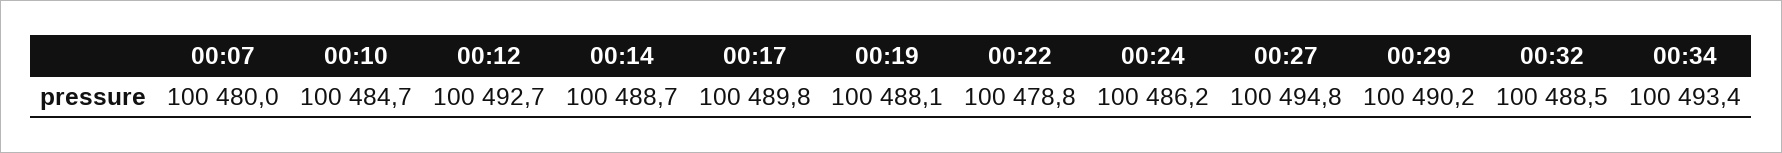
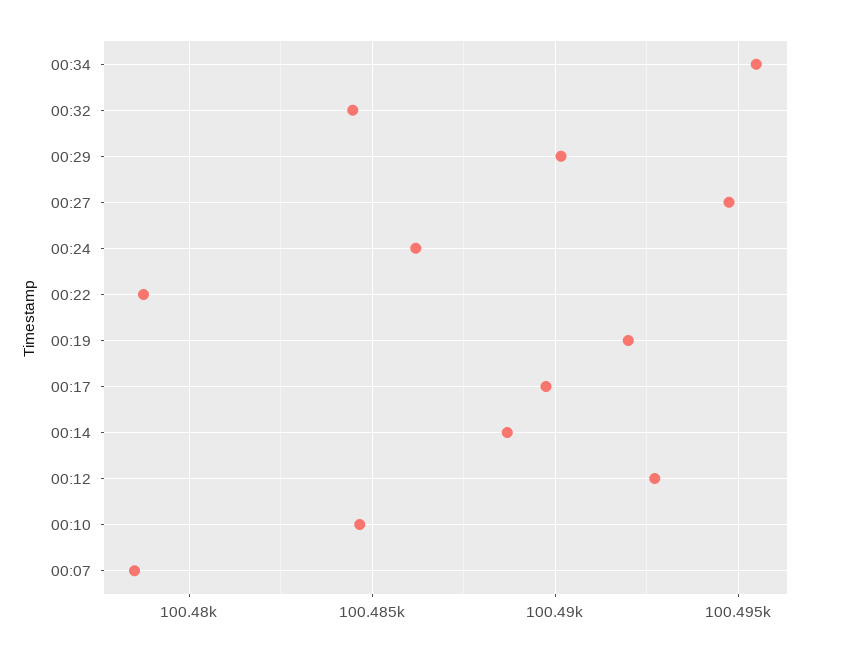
  {
-   "00:07": 100480,
+   "00:07": 100478.5,
    "00:10": 100484.7,
    "00:12": 100492.7,
    "00:14": 100488.7,
    "00:17": 100489.8,
-   "00:19": 100488.1,
+   "00:19": 100492,
    "00:22": 100478.8,
    "00:24": 100486.2,
    "00:27": 100494.8,
    "00:29": 100490.2,
-   "00:32": 100488.5,
+   "00:32": 100484.5,
-   "00:34": 100493.4
+   "00:34": 100495.5
  }

